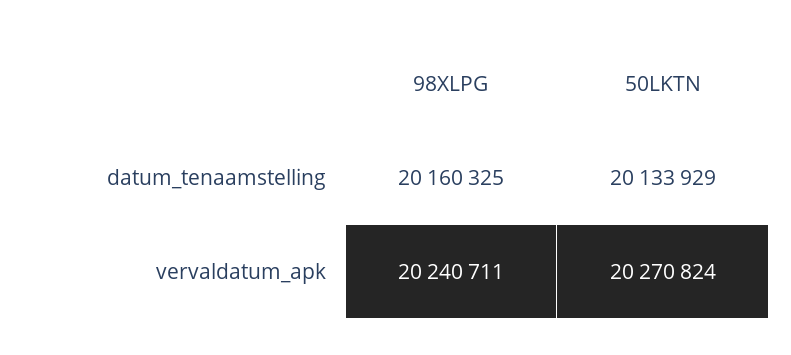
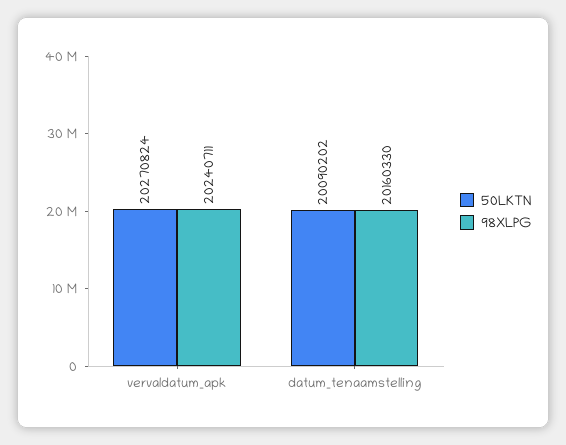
  {
    "98XLPG": {
-     "datum_tenaamstelling": 20160325,
+     "datum_tenaamstelling": 20160330,
      "vervaldatum_apk": 20240711
    },
    "50LKTN": {
-     "datum_tenaamstelling": 20133929,
+     "datum_tenaamstelling": 20090202,
      "vervaldatum_apk": 20270824
    }
  }

